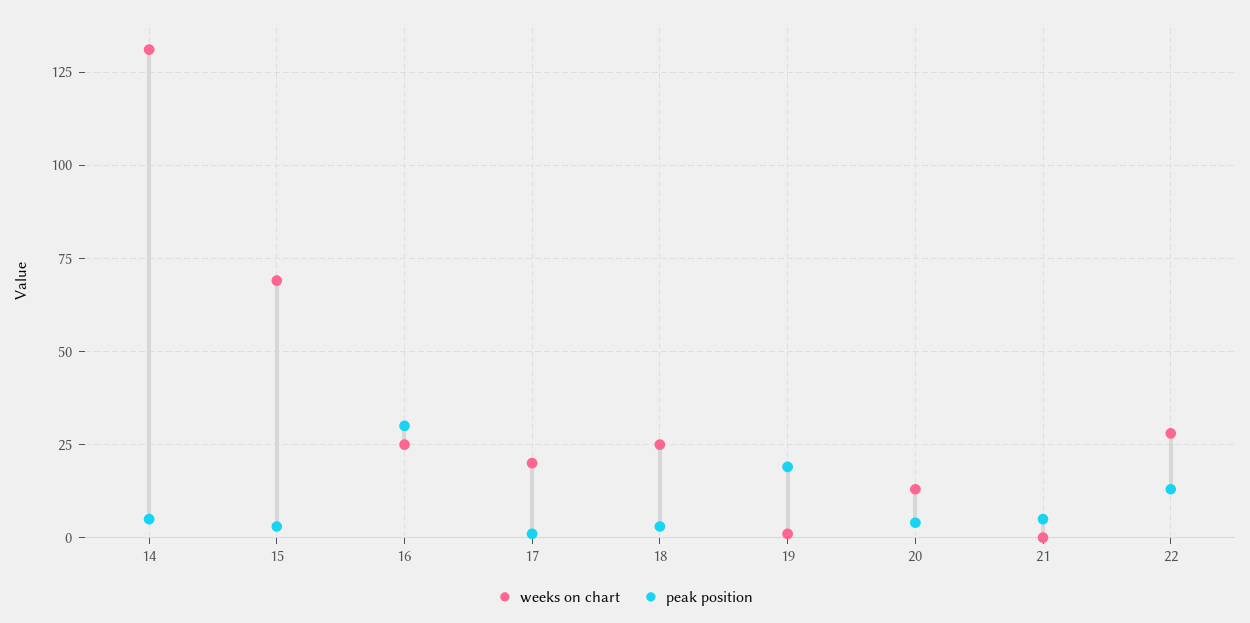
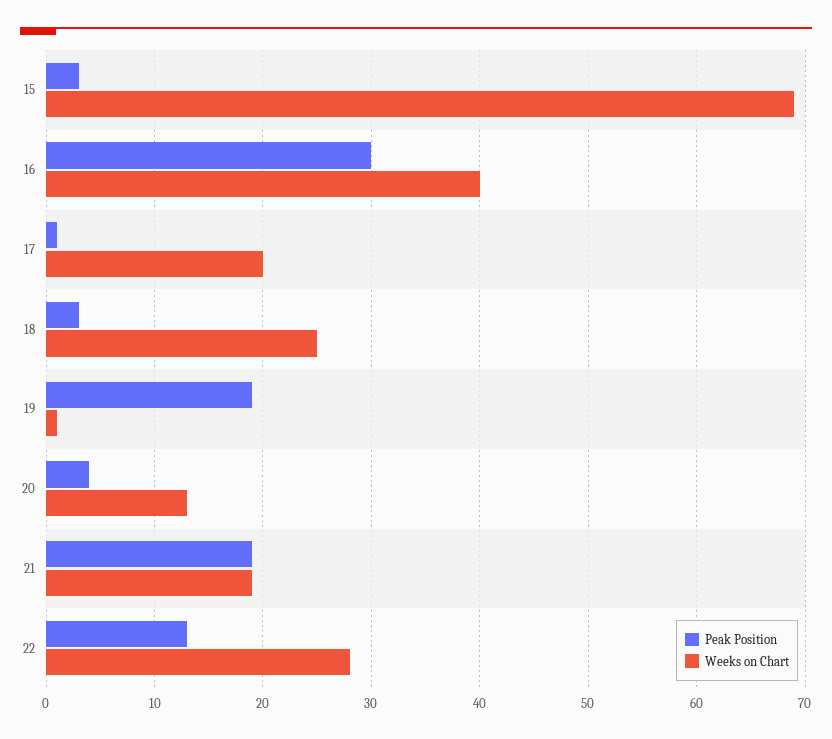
  {
    "weeks on chart": {
-     "14": 130,
      "15": 69,
-     "16": 25,
+     "16": 40,
      "17": 20,
      "18": 25,
      "19": 1,
      "20": 13,
-     "21": 0,
+     "21": 19,
      "22": 28
    },
    "peak position": {
-     "14": 5,
      "15": 3,
      "16": 30,
      "17": 1,
      "18": 3,
      "19": 19,
      "20": 4,
-     "21": 5,
+     "21": 19,
      "22": 13
    }
  }

